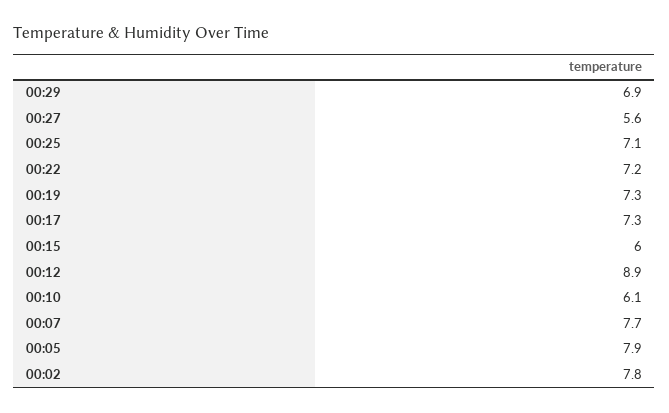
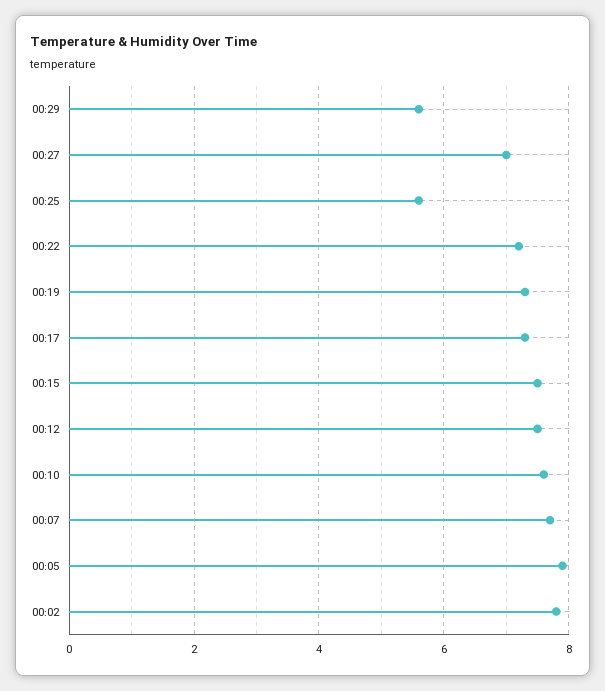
  {
-   "00:29": 6.9,
+   "00:29": 5.5,
-   "00:27": 5.6,
+   "00:27": 7,
-   "00:25": 7.1,
+   "00:25": 5.5,
    "00:22": 7.2,
    "00:19": 7.3,
    "00:17": 7.3,
-   "00:15": 6,
+   "00:15": 7.5,
-   "00:12": 8.9,
+   "00:12": 7.5,
-   "00:10": 6.1,
+   "00:10": 7.5,
    "00:07": 7.7,
    "00:05": 7.9,
    "00:02": 7.8
  }

